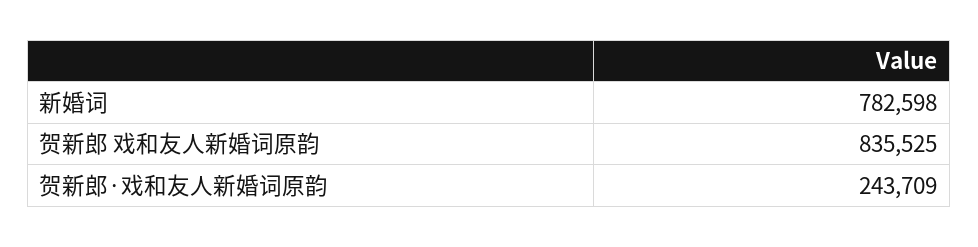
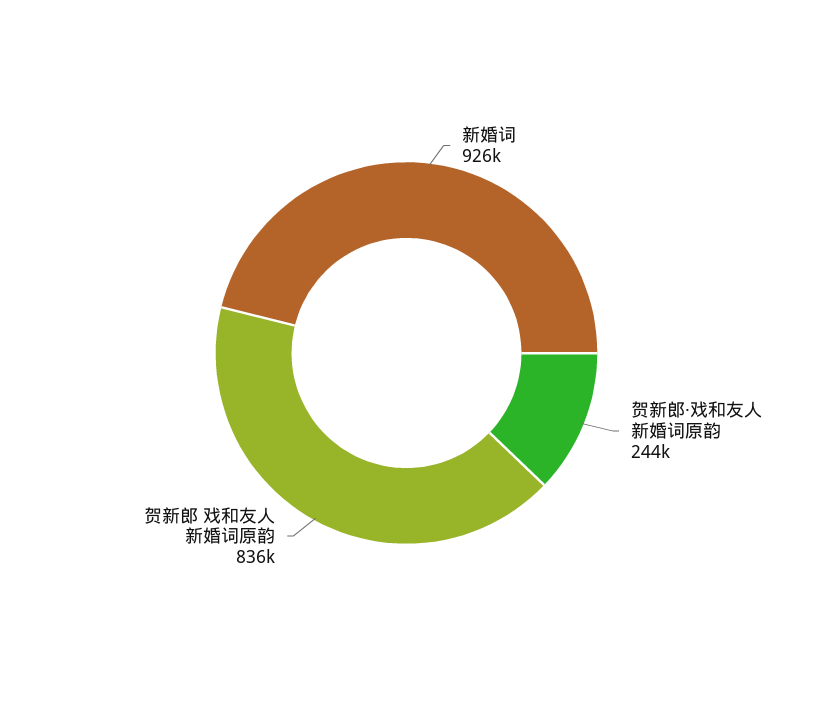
  {
-   "新婚词": 782598,
+   "新婚词": 926000,
    "贺新郎 戏和友人新婚词原韵": 835525,
    "贺新郎·戏和友人新婚词原韵": 243709
  }

